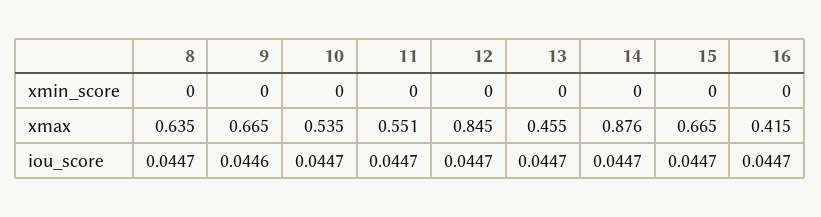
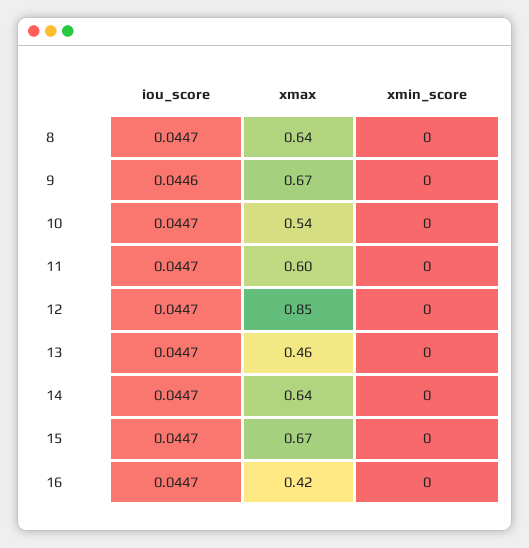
  {
    "8": {
      "xmin_score": 0,
      "xmax": 0.635,
      "iou_score": 0.0447
    },
    "9": {
      "xmin_score": 0,
      "xmax": 0.665,
      "iou_score": 0.0446
    },
    "10": {
      "xmin_score": 0,
      "xmax": 0.535,
      "iou_score": 0.0447
    },
    "11": {
      "xmin_score": 0,
-     "xmax": 0.551,
+     "xmax": 0.6,
      "iou_score": 0.0447
    },
    "12": {
      "xmin_score": 0,
      "xmax": 0.845,
      "iou_score": 0.0447
    },
    "13": {
      "xmin_score": 0,
      "xmax": 0.455,
      "iou_score": 0.0447
    },
    "14": {
      "xmin_score": 0,
-     "xmax": 0.876,
+     "xmax": 0.64,
      "iou_score": 0.0447
    },
    "15": {
      "xmin_score": 0,
      "xmax": 0.665,
      "iou_score": 0.0447
    },
    "16": {
      "xmin_score": 0,
      "xmax": 0.415,
      "iou_score": 0.0447
    }
  }

